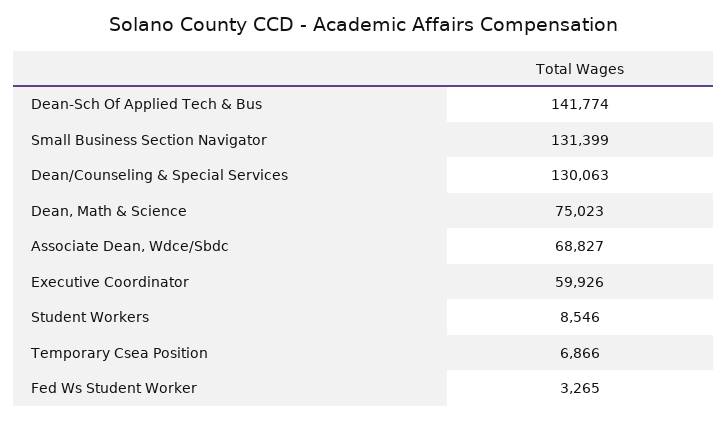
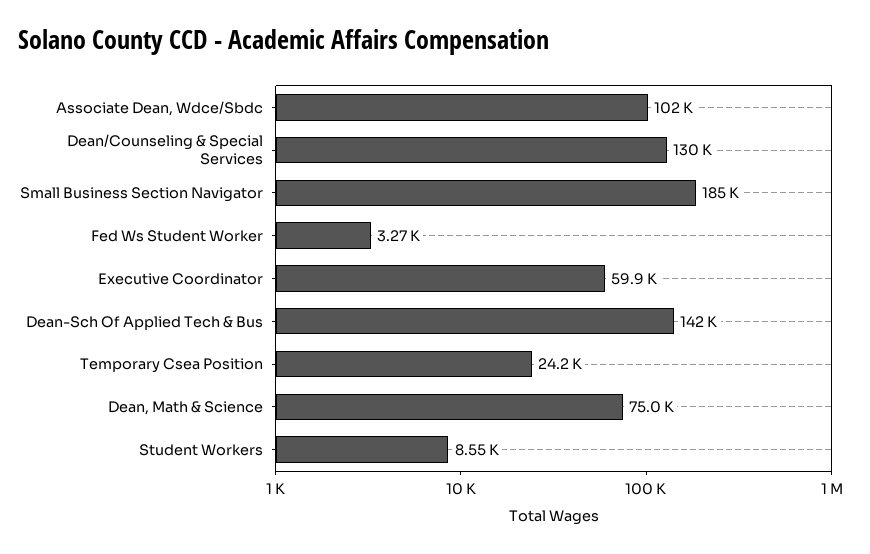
  {
    "Dean-Sch Of Applied Tech & Bus": 141774,
-   "Small Business Section Navigator": 131399,
+   "Small Business Section Navigator": 185000,
    "Dean/Counseling & Special Services": 130063,
    "Dean, Math & Science": 75023,
-   "Associate Dean, Wdce/Sbdc": 68827,
+   "Associate Dean, Wdce/Sbdc": 102000,
    "Executive Coordinator": 59926,
    "Student Workers": 8546,
-   "Temporary Csea Position": 6866,
+   "Temporary Csea Position": 24200,
    "Fed Ws Student Worker": 3265
  }

